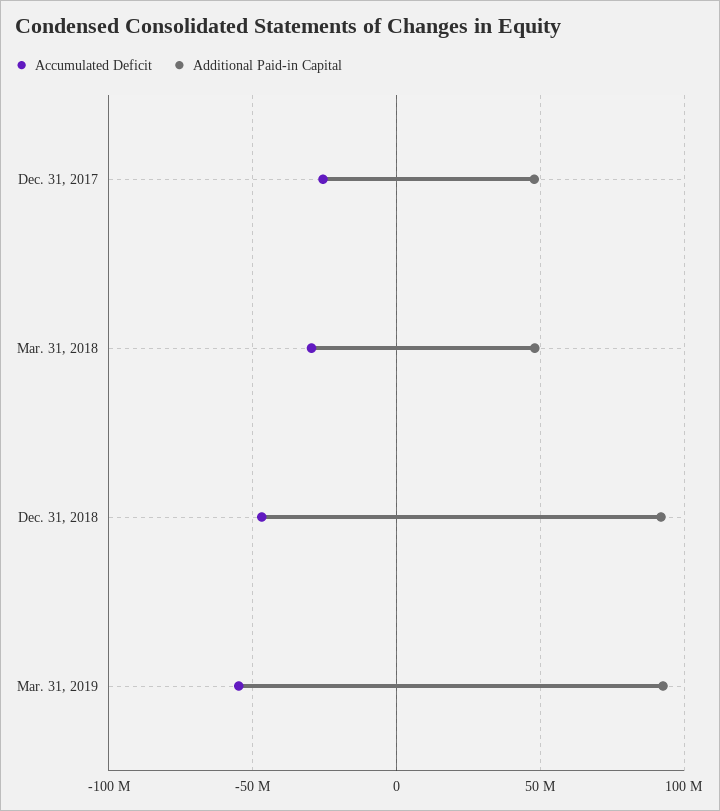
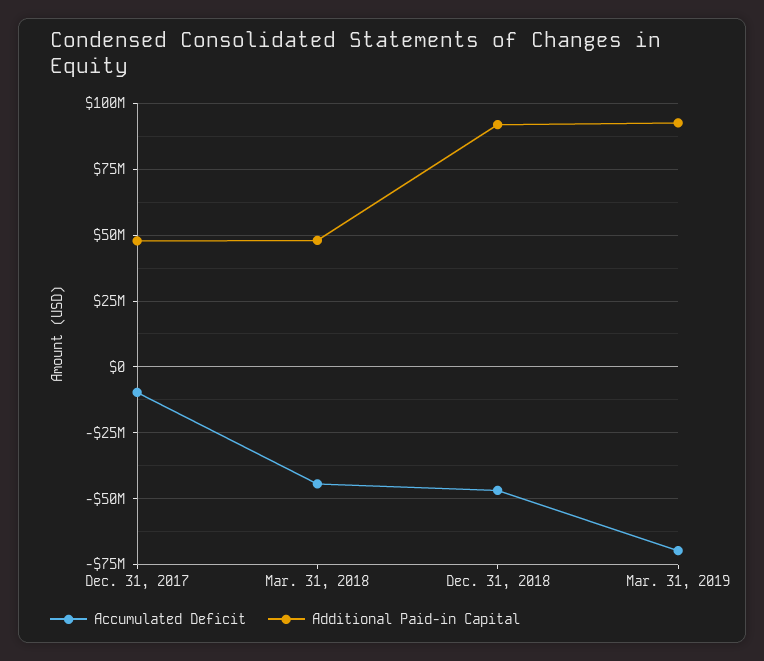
  {
    "Accumulated Deficit": {
-     "Dec. 31, 2017": -25000000,
+     "Dec. 31, 2017": -10000000,
-     "Mar. 31, 2018": -30000000,
+     "Mar. 31, 2018": -45000000,
      "Dec. 31, 2018": -47500000,
-     "Mar. 31, 2019": -55000000
+     "Mar. 31, 2019": -70000000
    },
    "Additional Paid-in Capital": {
      "Dec. 31, 2017": 47500000,
      "Mar. 31, 2018": 47500000,
      "Dec. 31, 2018": 92500000,
      "Mar. 31, 2019": 92500000
    }
  }

